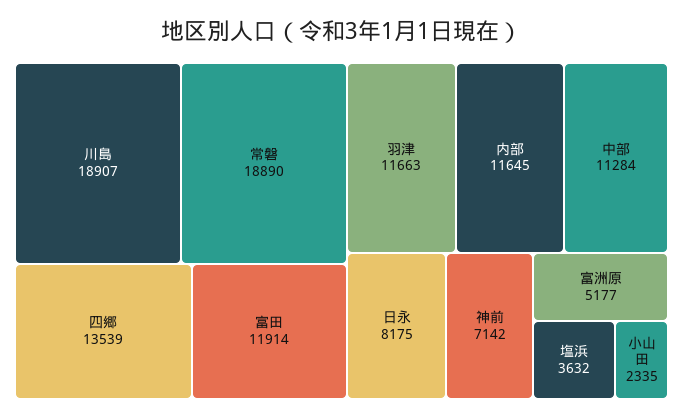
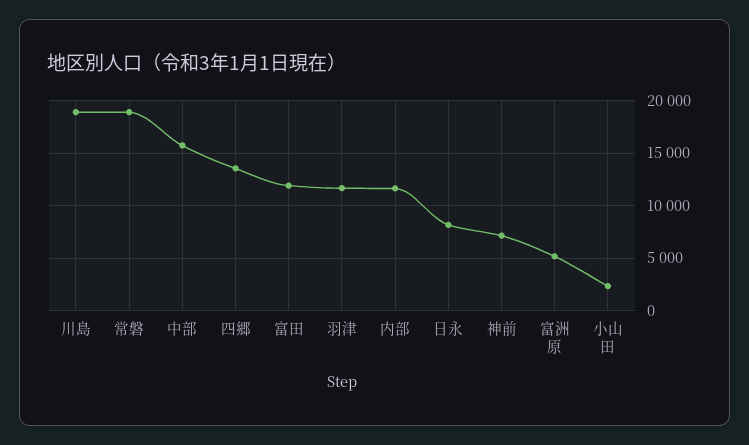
  {
    "川島": 18907,
    "常磐": 18890,
    "四郷": 13539,
    "富田": 11914,
    "羽津": 11663,
    "内部": 11645,
-   "中部": 11284,
+   "中部": 16000,
    "日永": 8175,
    "神前": 7142,
    "富洲原": 5177,
-   "塩浜": 3632,
    "小山田": 2335
  }

